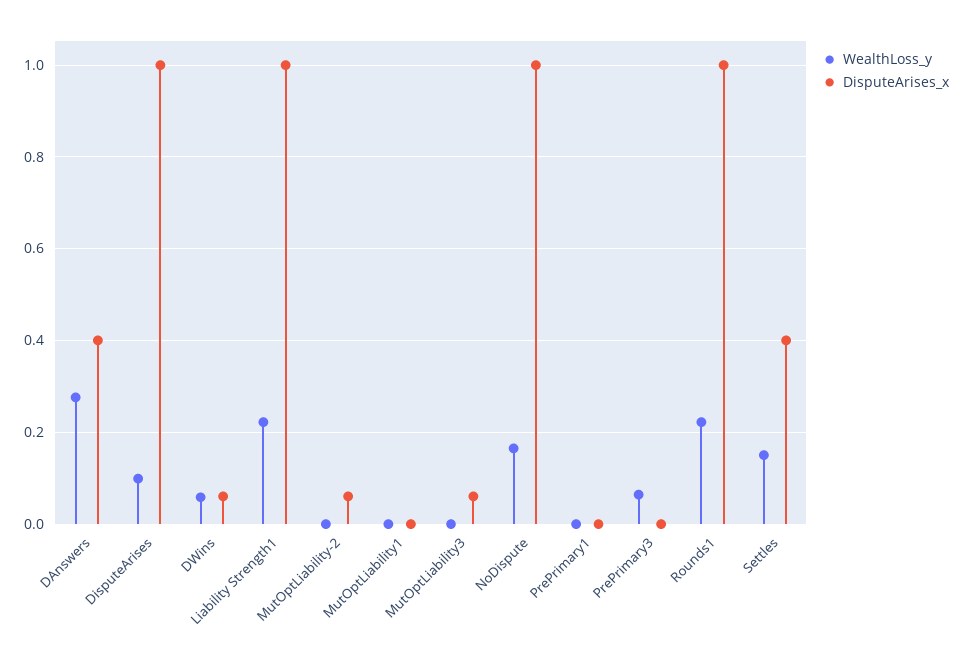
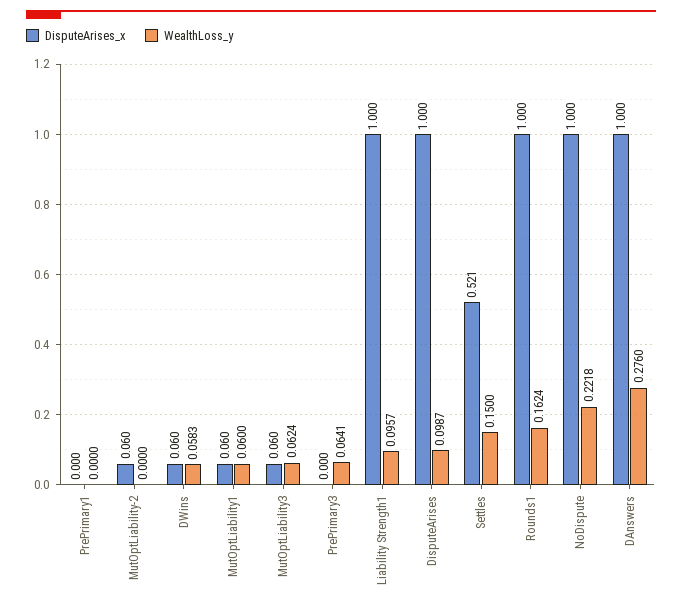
  {
    "WealthLoss_y": {
      "DAnswers": 0.276,
      "DisputeArises": 0.0987,
      "DWins": 0.0583,
-     "Liability Strength1": 0.22,
+     "Liability Strength1": 0.0957,
      "MutOptLiability-2": 0,
-     "MutOptLiability1": 0,
+     "MutOptLiability1": 0.06,
-     "MutOptLiability3": 0,
+     "MutOptLiability3": 0.0624,
-     "NoDispute": 0.16,
+     "NoDispute": 0.2218,
      "PrePrimary1": 0,
      "PrePrimary3": 0.0641,
-     "Rounds1": 0.22,
+     "Rounds1": 0.1624,
      "Settles": 0.15
    },
    "DisputeArises_x": {
-     "DAnswers": 0.4,
+     "DAnswers": 1,
      "DisputeArises": 1,
      "DWins": 0.06,
      "Liability Strength1": 1,
      "MutOptLiability-2": 0.06,
-     "MutOptLiability1": 0,
+     "MutOptLiability1": 0.06,
      "MutOptLiability3": 0.06,
      "NoDispute": 1,
      "PrePrimary1": 0,
      "PrePrimary3": 0,
      "Rounds1": 1,
-     "Settles": 0.4
+     "Settles": 0.521
    }
  }

